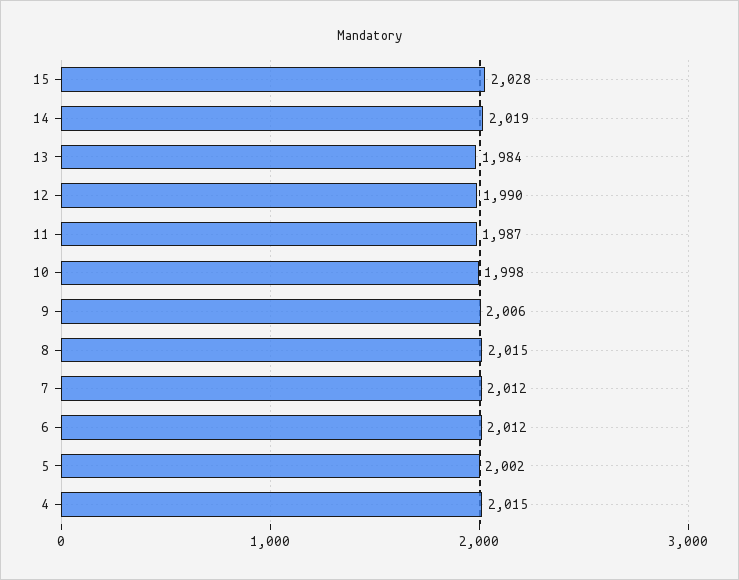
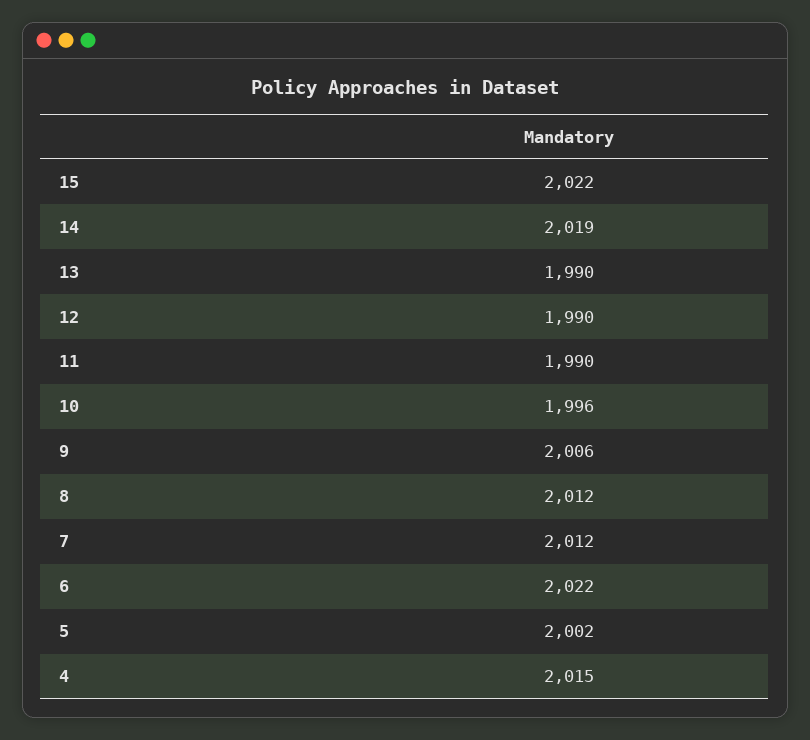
  {
-   "15": 2028,
+   "15": 2022,
    "14": 2019,
-   "13": 1984,
+   "13": 1990,
    "12": 1990,
-   "11": 1987,
+   "11": 1990,
-   "10": 1998,
+   "10": 1996,
    "9": 2006,
-   "8": 2015,
+   "8": 2012,
    "7": 2012,
-   "6": 2012,
+   "6": 2022,
    "5": 2002,
    "4": 2015
  }

